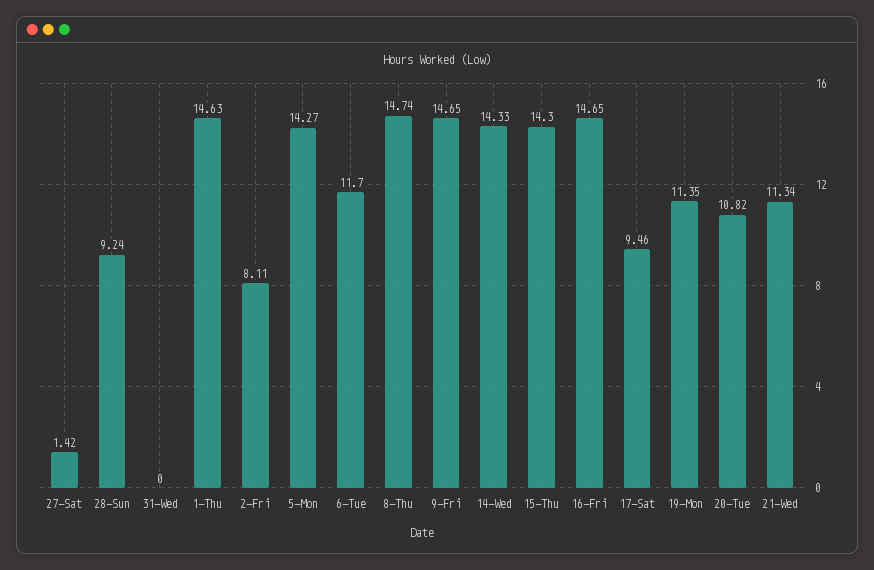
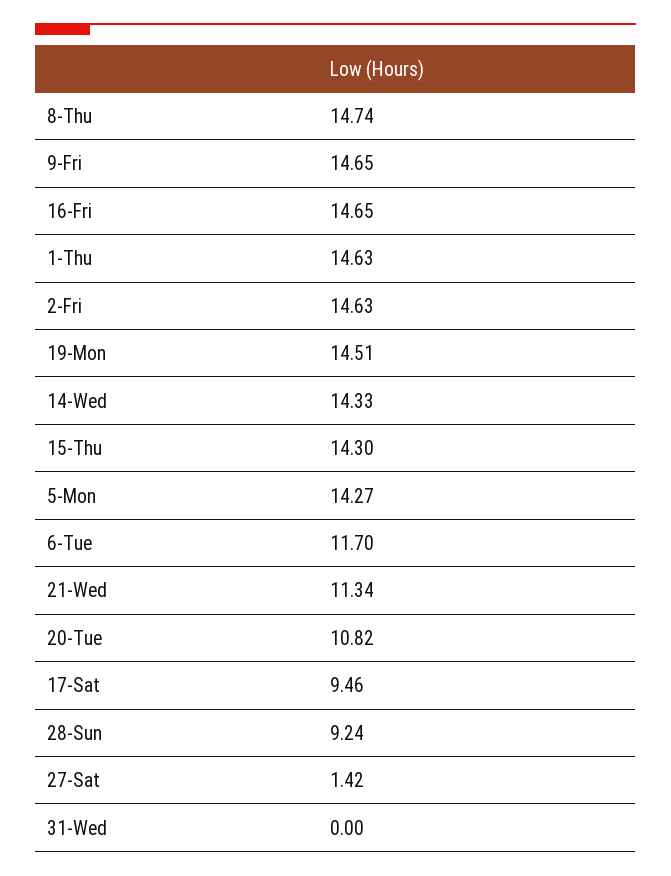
  {
    "27-Sat": 1.42,
    "28-Sun": 9.24,
    "31-Wed": 0,
    "1-Thu": 14.63,
-   "2-Fri": 8.11,
+   "2-Fri": 14.63,
    "5-Mon": 14.27,
    "6-Tue": 11.7,
    "8-Thu": 14.74,
    "9-Fri": 14.65,
    "14-Wed": 14.33,
    "15-Thu": 14.3,
    "16-Fri": 14.65,
    "17-Sat": 9.46,
-   "19-Mon": 11.35,
+   "19-Mon": 14.51,
    "20-Tue": 10.82,
    "21-Wed": 11.34
  }

